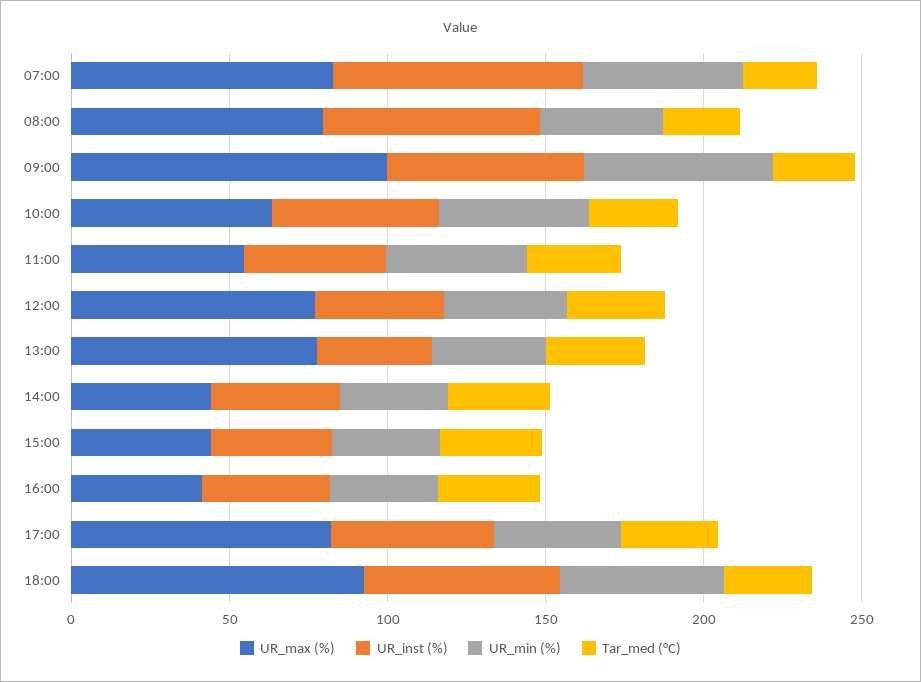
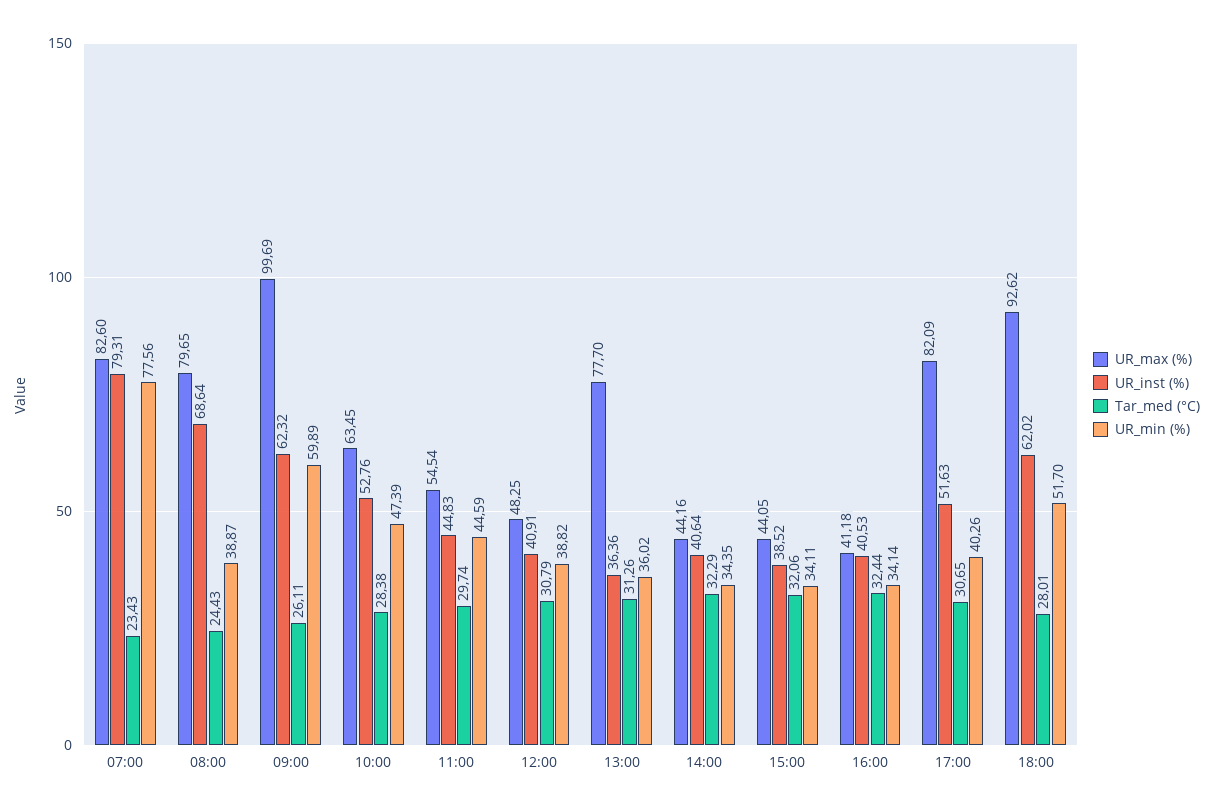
  {
    "UR_max (%)": {
      "07:00": 82.6,
      "08:00": 79.65,
      "09:00": 99.69,
      "10:00": 63.45,
      "11:00": 54.54,
-     "12:00": 80,
+     "12:00": 48.25,
      "13:00": 77.7,
      "14:00": 44.16,
      "15:00": 44.05,
      "16:00": 41.18,
      "17:00": 82.09,
      "18:00": 92.62
    },
    "UR_inst (%)": {
      "07:00": 79.31,
      "08:00": 68.64,
      "09:00": 62.32,
      "10:00": 52.76,
      "11:00": 44.83,
      "12:00": 40.91,
      "13:00": 36.36,
      "14:00": 40.64,
      "15:00": 38.52,
      "16:00": 40.53,
      "17:00": 51.63,
      "18:00": 62.02
    },
    "UR_min (%)": {
-     "07:00": 50,
+     "07:00": 77.56,
      "08:00": 38.87,
      "09:00": 59.89,
      "10:00": 47.39,
      "11:00": 44.59,
      "12:00": 38.82,
      "13:00": 36.02,
      "14:00": 34.35,
      "15:00": 34.11,
      "16:00": 34.14,
      "17:00": 40.26,
      "18:00": 51.7
    },
    "Tar_med (°C)": {
      "07:00": 23.43,
      "08:00": 24.43,
      "09:00": 26.11,
      "10:00": 28.38,
      "11:00": 29.74,
      "12:00": 30.79,
      "13:00": 31.26,
      "14:00": 32.29,
      "15:00": 32.06,
      "16:00": 32.44,
      "17:00": 30.65,
      "18:00": 28.01
    }
  }

